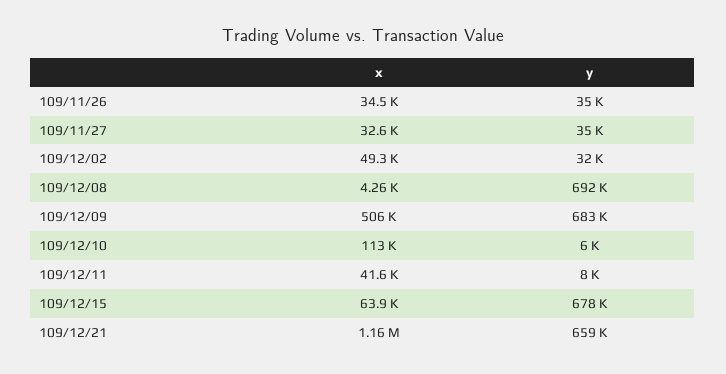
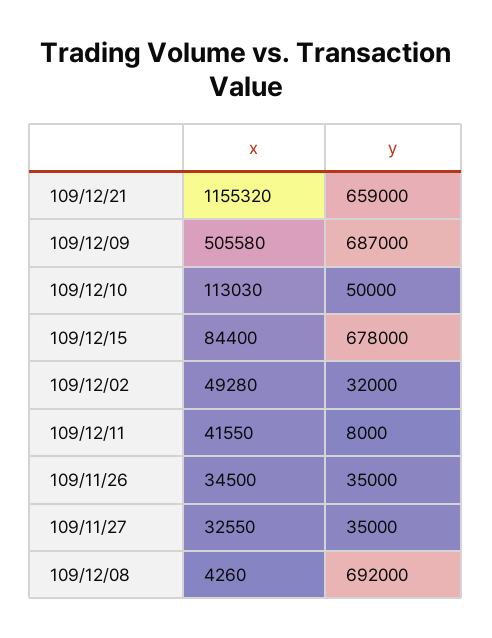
  {
    "x": {
      "109/11/26": 34500,
      "109/11/27": 32550,
      "109/12/02": 49280,
      "109/12/08": 4260,
      "109/12/09": 505580,
      "109/12/10": 113030,
      "109/12/11": 41550,
-     "109/12/15": 63900,
+     "109/12/15": 84400,
      "109/12/21": 1155320
    },
    "y": {
      "109/11/26": 35000,
      "109/11/27": 35000,
      "109/12/02": 32000,
      "109/12/08": 692000,
-     "109/12/09": 683000,
+     "109/12/09": 687000,
-     "109/12/10": 6000,
+     "109/12/10": 50000,
      "109/12/11": 8000,
      "109/12/15": 678000,
      "109/12/21": 659000
    }
  }

